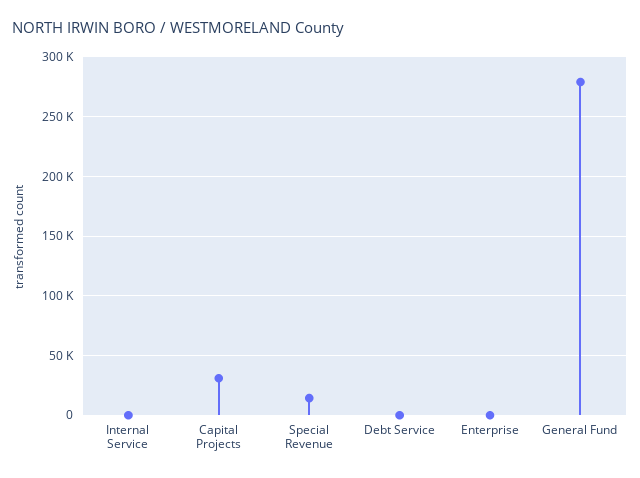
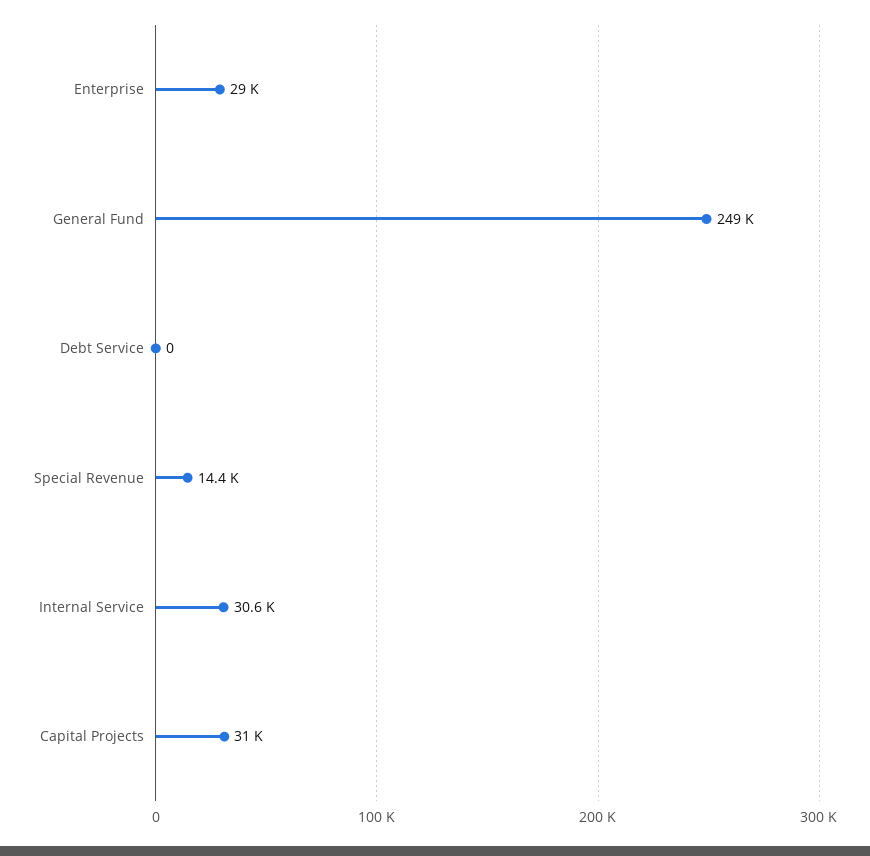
  {
-   "Internal Service": 0,
+   "Internal Service": 30600,
    "Capital Projects": 31000,
    "Special Revenue": 14400,
    "Debt Service": 0,
-   "Enterprise": 0,
+   "Enterprise": 29000,
-   "General Fund": 280000
+   "General Fund": 249000
  }

